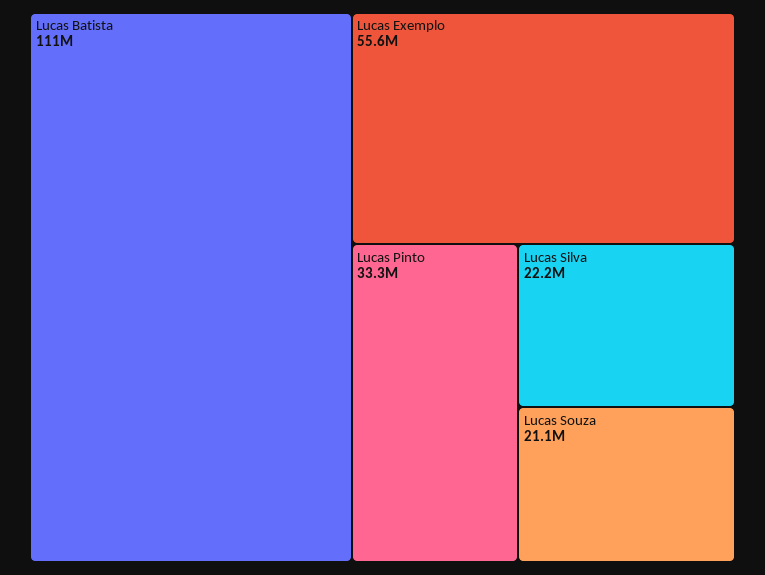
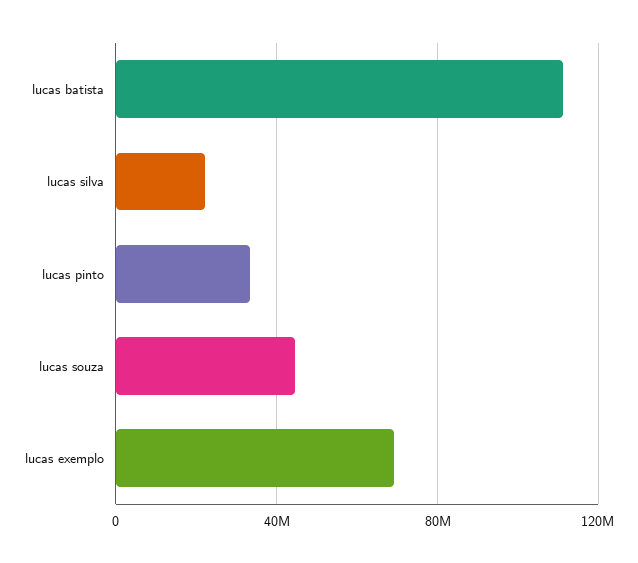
  {
    "Lucas Batista": 111000000,
-   "Lucas Exemplo": 55600000,
+   "Lucas Exemplo": 70000000,
    "Lucas Pinto": 33300000,
    "Lucas Silva": 22200000,
-   "Lucas Souza": 21100000
+   "Lucas Souza": 45000000
  }

